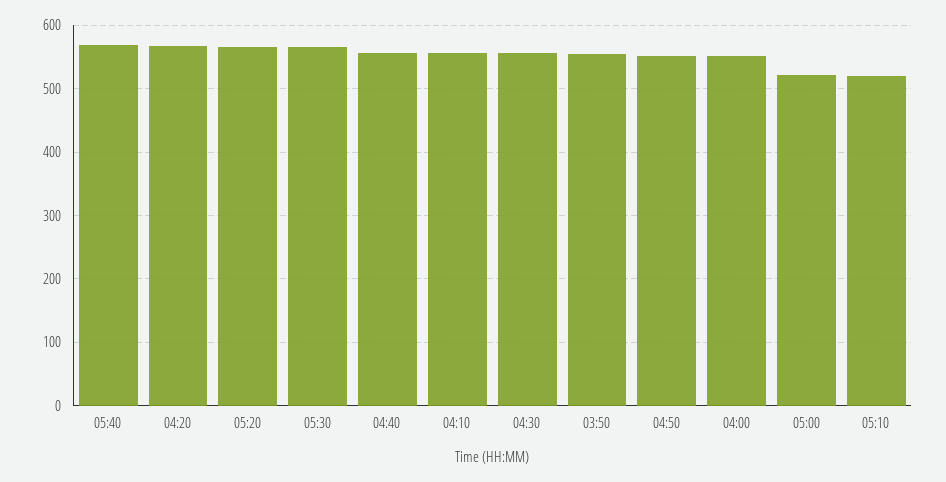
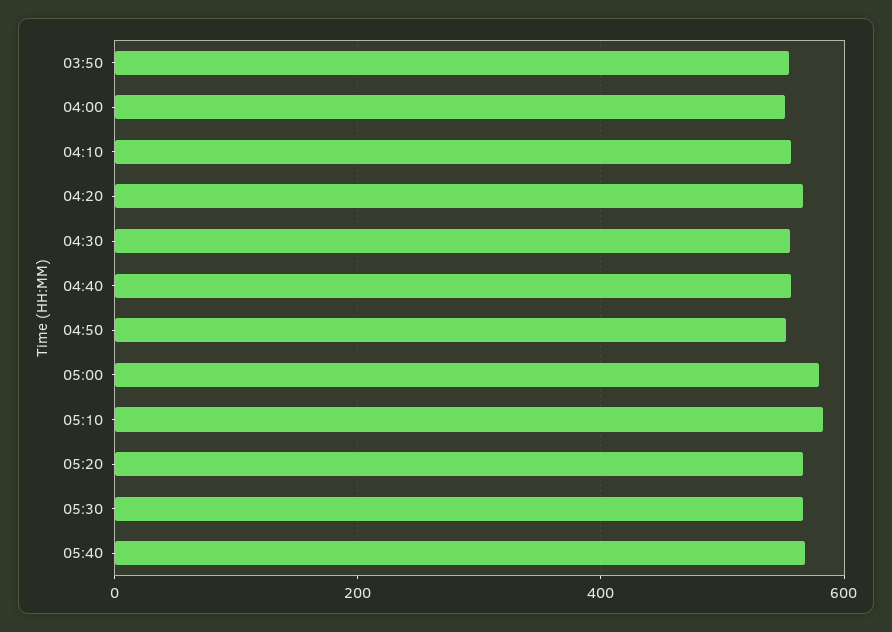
  {
    "05:40": 570,
    "04:20": 570,
    "05:20": 570,
    "05:30": 570,
    "04:40": 560,
    "04:10": 560,
    "04:30": 560,
    "03:50": 560,
    "04:50": 550,
    "04:00": 550,
-   "05:00": 520,
+   "05:00": 580,
-   "05:10": 520
+   "05:10": 580
  }

